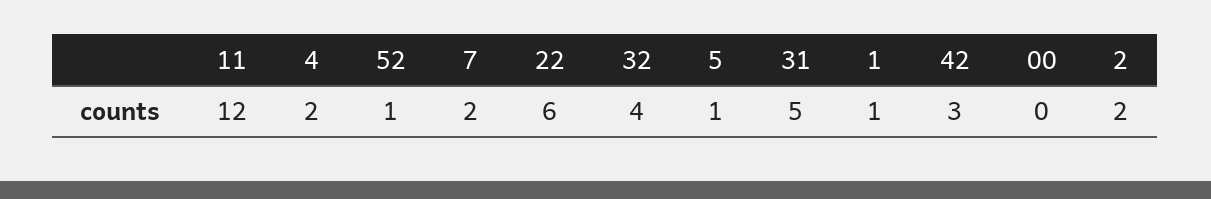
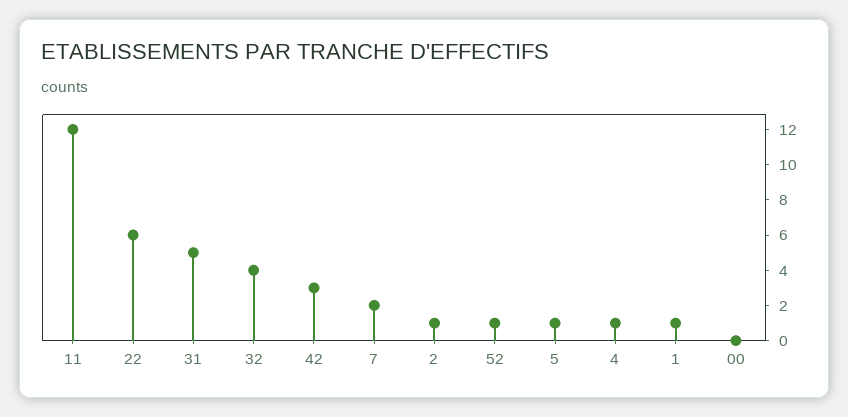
  {
    "11": 12,
-   "4": 2,
+   "4": 1,
    "52": 1,
    "7": 2,
    "22": 6,
    "32": 4,
    "5": 1,
    "31": 5,
    "1": 1,
    "42": 3,
    "00": 0,
-   "2": 2
+   "2": 1
  }

